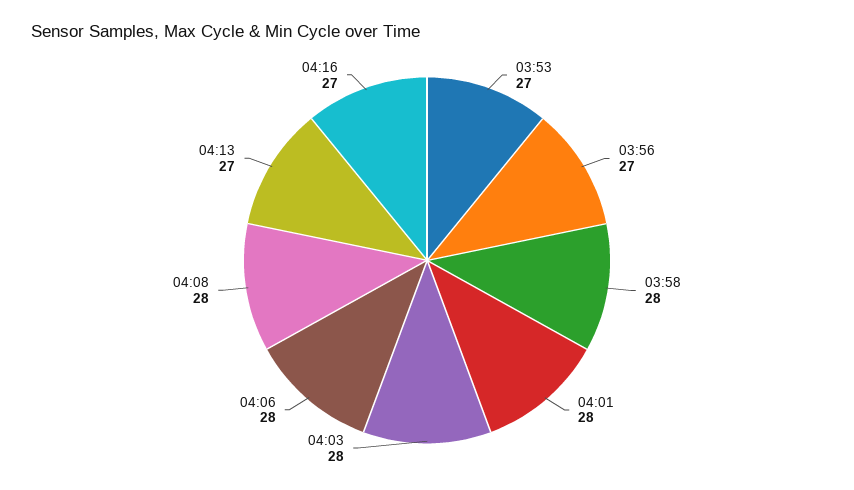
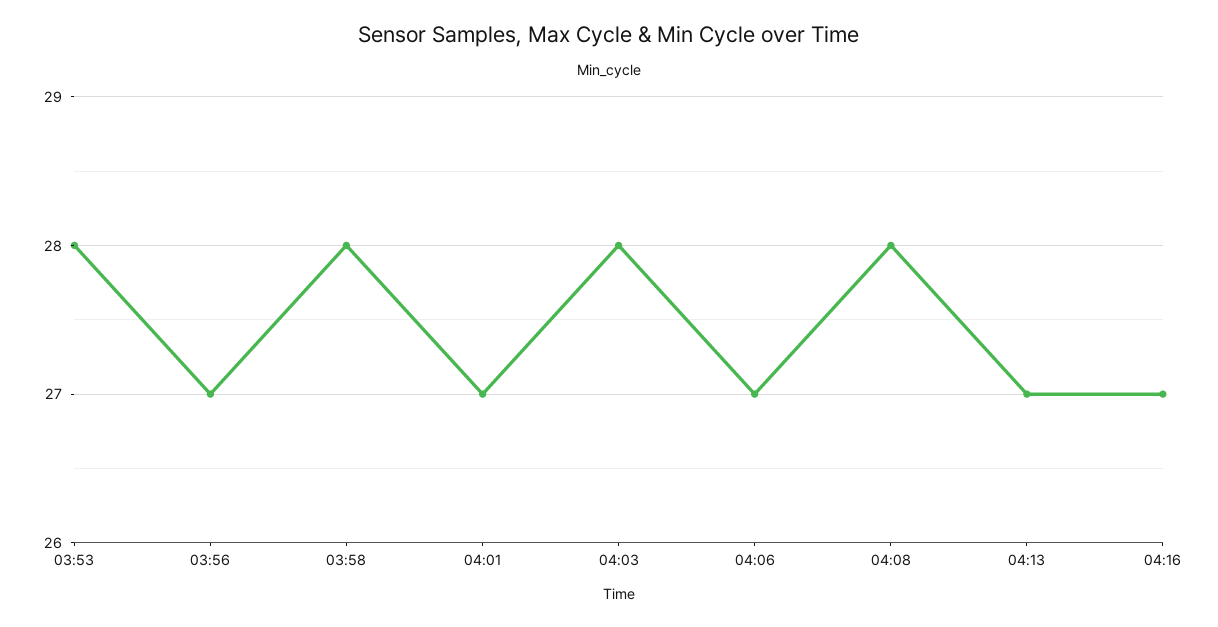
  {
-   "03:53": 27,
+   "03:53": 28,
    "03:56": 27,
    "03:58": 28,
-   "04:01": 28,
+   "04:01": 27,
    "04:03": 28,
-   "04:06": 28,
+   "04:06": 27,
    "04:08": 28,
    "04:13": 27,
    "04:16": 27
  }

